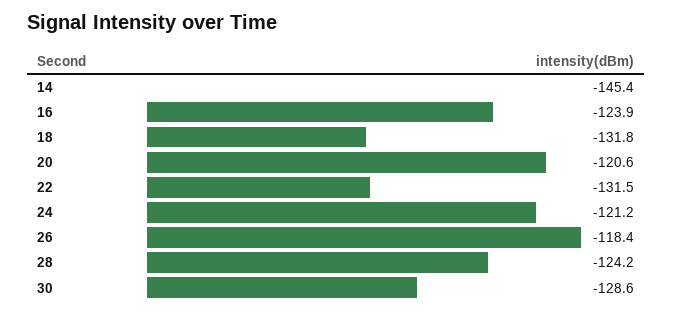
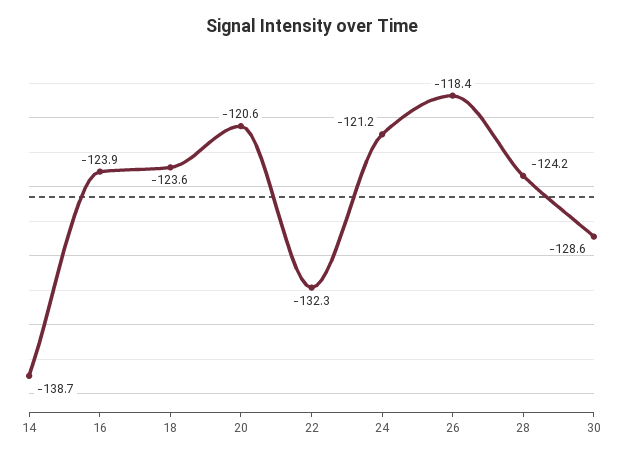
  {
-   "14": -145.4,
+   "14": -138.7,
    "16": -123.9,
-   "18": -131.8,
+   "18": -123.6,
    "20": -120.6,
-   "22": -131.5,
+   "22": -132.3,
    "24": -121.2,
    "26": -118.4,
    "28": -124.2,
    "30": -128.6
  }

